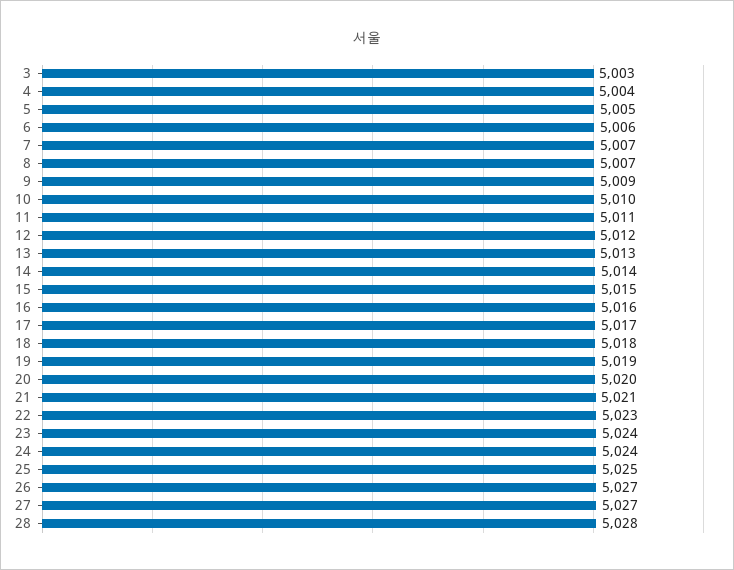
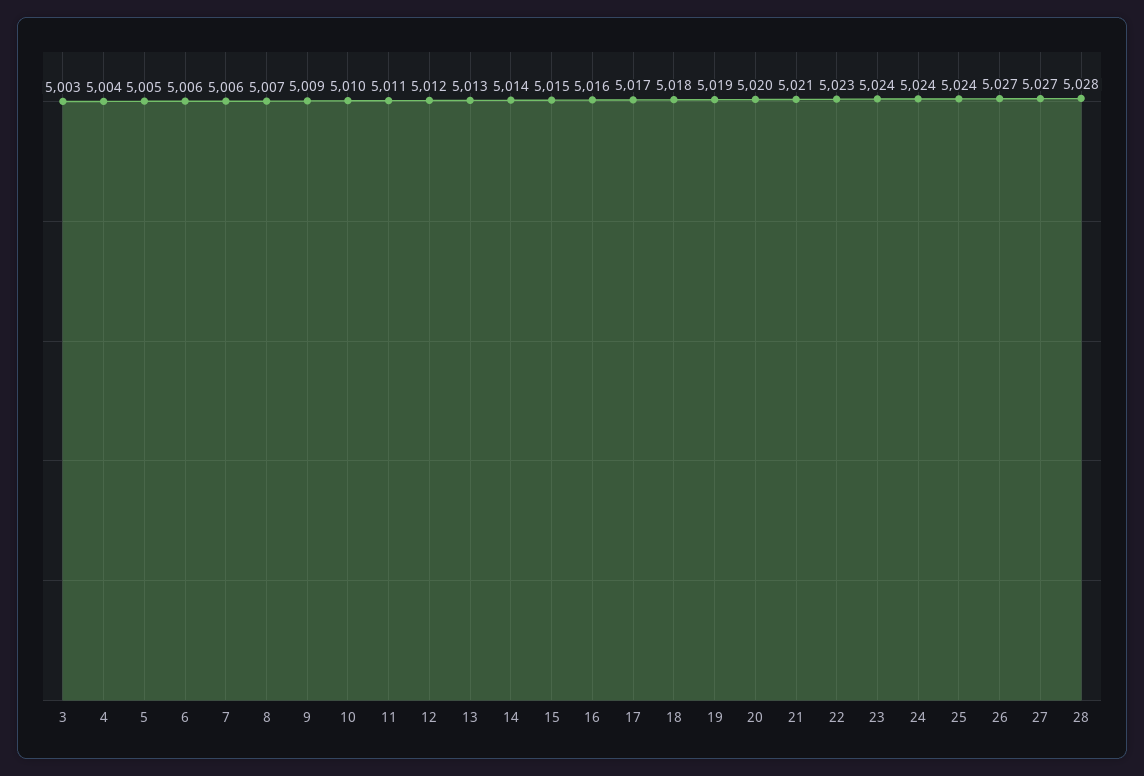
  {
    "3": 5003,
    "4": 5004,
    "5": 5005,
    "6": 5006,
-   "7": 5007,
+   "7": 5006,
    "8": 5007,
    "9": 5009,
    "10": 5010,
    "11": 5011,
    "12": 5012,
    "13": 5013,
    "14": 5014,
    "15": 5015,
    "16": 5016,
    "17": 5017,
    "18": 5018,
    "19": 5019,
    "20": 5020,
    "21": 5021,
    "22": 5023,
    "23": 5024,
    "24": 5024,
-   "25": 5025,
+   "25": 5024,
    "26": 5027,
    "27": 5027,
    "28": 5028
  }

